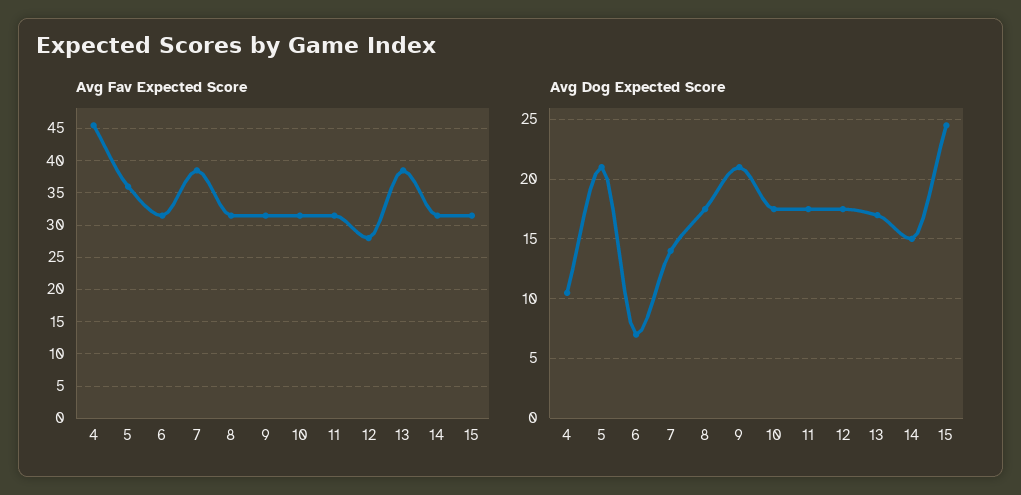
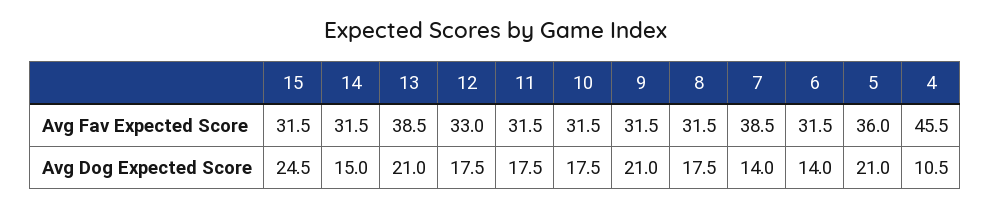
  {
    "Avg Fav Expected Score": {
      "4": 45.5,
      "5": 36,
      "6": 31.5,
      "7": 38.5,
      "8": 31.5,
      "9": 31.5,
      "10": 31.5,
      "11": 31.5,
-     "12": 28,
+     "12": 33,
      "13": 38.5,
      "14": 31.5,
      "15": 31.5
    },
    "Avg Dog Expected Score": {
      "4": 10.5,
      "5": 21,
-     "6": 7,
+     "6": 14,
      "7": 14,
      "8": 17.5,
      "9": 21,
      "10": 17.5,
      "11": 17.5,
      "12": 17.5,
-     "13": 17,
+     "13": 21,
      "14": 15,
      "15": 24.5
    }
  }

